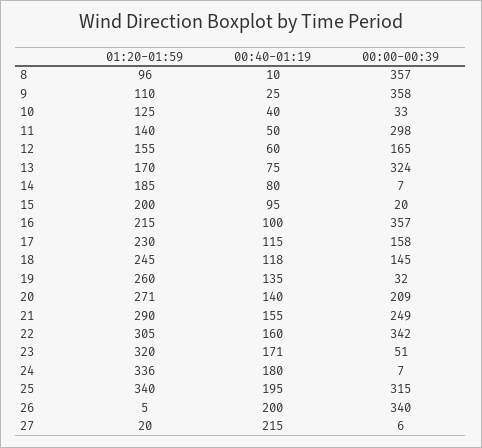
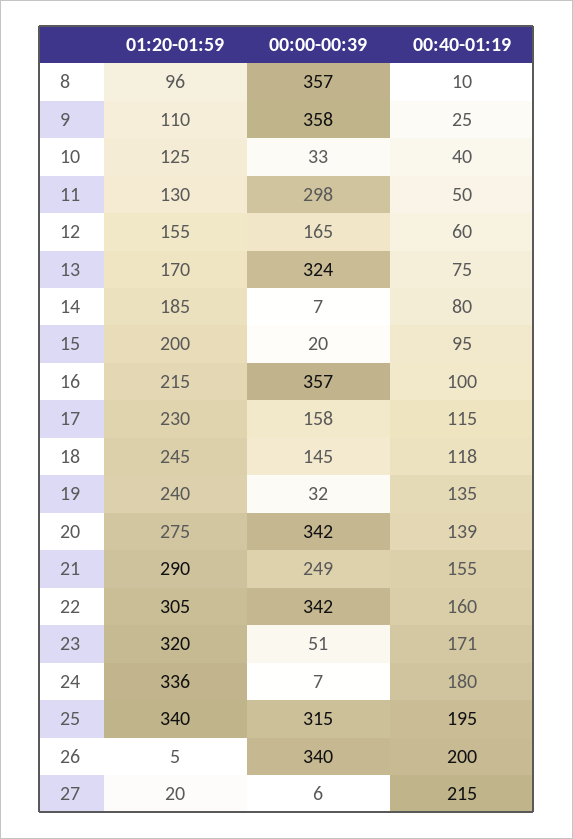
  {
    "01:20-01:59": {
      "8": 96,
      "9": 110,
      "10": 125,
-     "11": 140,
+     "11": 130,
      "12": 155,
      "13": 170,
      "14": 185,
      "15": 200,
      "16": 215,
      "17": 230,
      "18": 245,
-     "19": 260,
+     "19": 240,
-     "20": 271,
+     "20": 275,
      "21": 290,
      "22": 305,
      "23": 320,
      "24": 336,
      "25": 340,
      "26": 5,
      "27": 20
    },
    "00:40-01:19": {
      "8": 10,
      "9": 25,
      "10": 40,
      "11": 50,
      "12": 60,
      "13": 75,
      "14": 80,
      "15": 95,
      "16": 100,
      "17": 115,
      "18": 118,
      "19": 135,
-     "20": 140,
+     "20": 139,
      "21": 155,
      "22": 160,
      "23": 171,
      "24": 180,
      "25": 195,
      "26": 200,
      "27": 215
    },
    "00:00-00:39": {
      "8": 357,
      "9": 358,
      "10": 33,
      "11": 298,
      "12": 165,
      "13": 324,
      "14": 7,
      "15": 20,
      "16": 357,
      "17": 158,
      "18": 145,
      "19": 32,
-     "20": 209,
+     "20": 342,
      "21": 249,
      "22": 342,
      "23": 51,
      "24": 7,
      "25": 315,
      "26": 340,
      "27": 6
    }
  }

